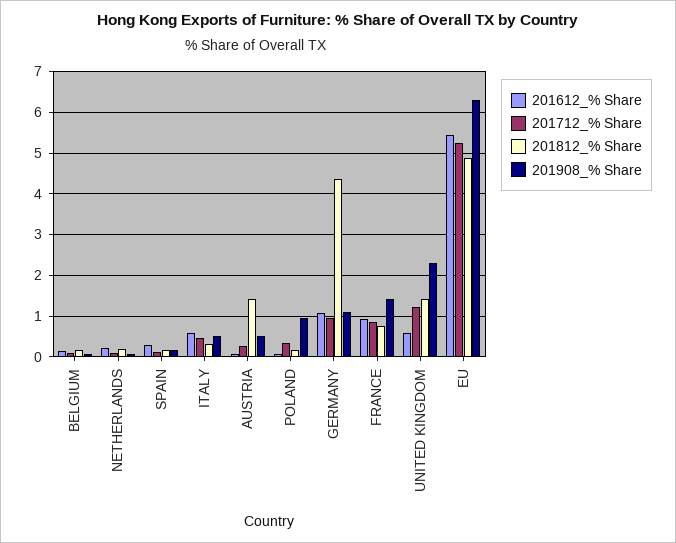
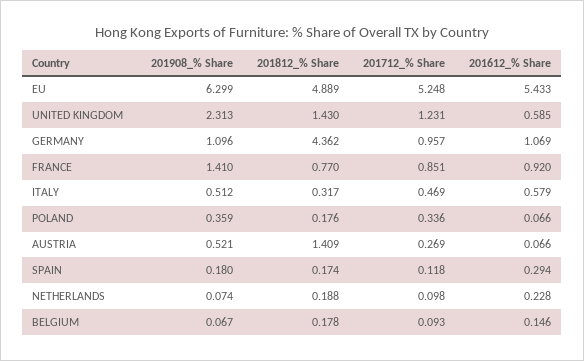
  {
    "201612_% Share": {
      "BELGIUM": 0.146,
      "NETHERLANDS": 0.228,
      "SPAIN": 0.294,
      "ITALY": 0.579,
      "AUSTRIA": 0.066,
      "POLAND": 0.066,
      "GERMANY": 1.069,
      "FRANCE": 0.92,
      "UNITED KINGDOM": 0.585,
      "EU": 5.433
    },
    "201712_% Share": {
      "BELGIUM": 0.093,
      "NETHERLANDS": 0.098,
      "SPAIN": 0.118,
      "ITALY": 0.469,
      "AUSTRIA": 0.269,
      "POLAND": 0.336,
      "GERMANY": 0.957,
      "FRANCE": 0.851,
      "UNITED KINGDOM": 1.231,
      "EU": 5.248
    },
    "201812_% Share": {
      "BELGIUM": 0.178,
      "NETHERLANDS": 0.188,
      "SPAIN": 0.174,
      "ITALY": 0.317,
      "AUSTRIA": 1.409,
      "POLAND": 0.176,
      "GERMANY": 4.362,
      "FRANCE": 0.77,
      "UNITED KINGDOM": 1.43,
      "EU": 4.889
    },
    "201908_% Share": {
      "BELGIUM": 0.067,
      "NETHERLANDS": 0.074,
      "SPAIN": 0.18,
      "ITALY": 0.512,
      "AUSTRIA": 0.521,
-     "POLAND": 1,
+     "POLAND": 0.359,
      "GERMANY": 1.096,
      "FRANCE": 1.41,
      "UNITED KINGDOM": 2.313,
      "EU": 6.299
    }
  }

